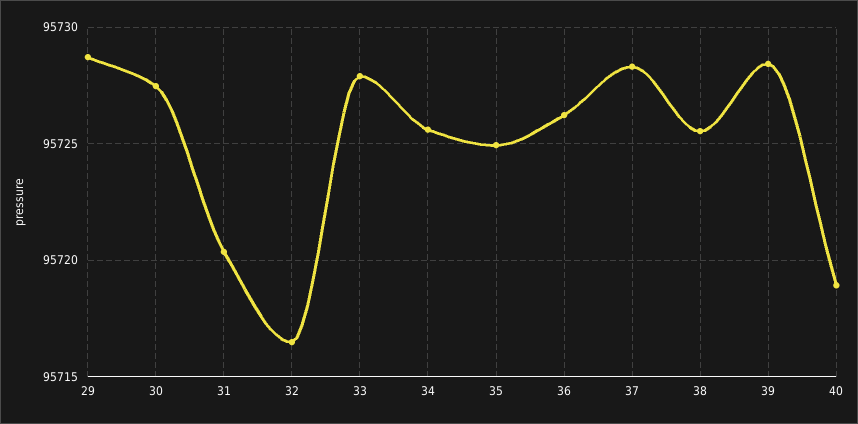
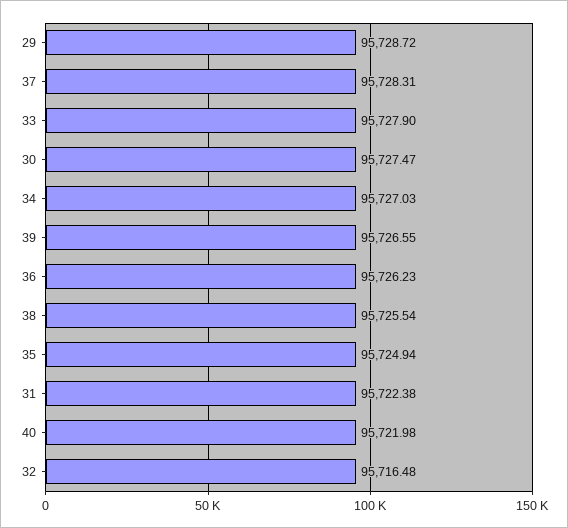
  {
    "29": 95728.72,
    "30": 95727.47,
-   "31": 95720.5,
+   "31": 95722.38,
    "32": 95716.48,
    "33": 95727.9,
-   "34": 95725.5,
+   "34": 95727.03,
    "35": 95724.94,
    "36": 95726.23,
    "37": 95728.31,
    "38": 95725.54,
-   "39": 95728.5,
+   "39": 95726.55,
-   "40": 95719
+   "40": 95721.98
  }

